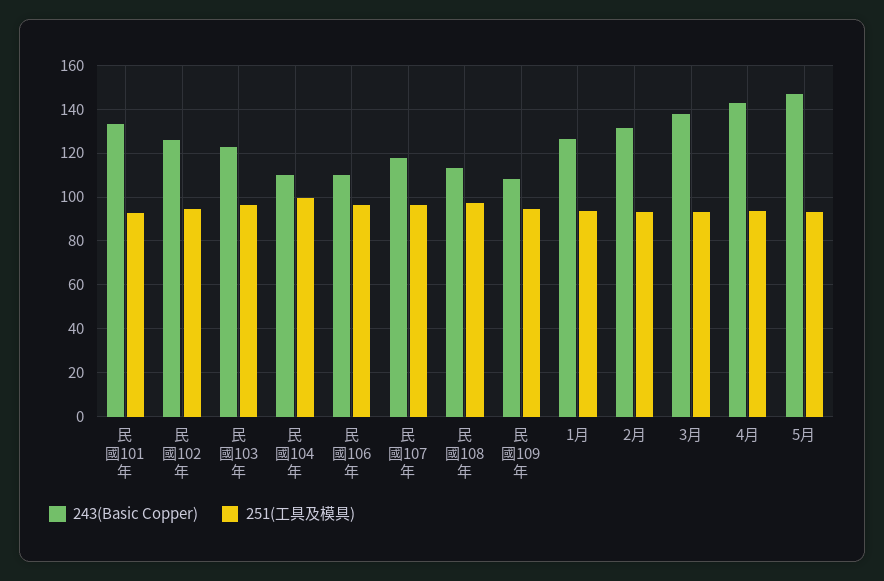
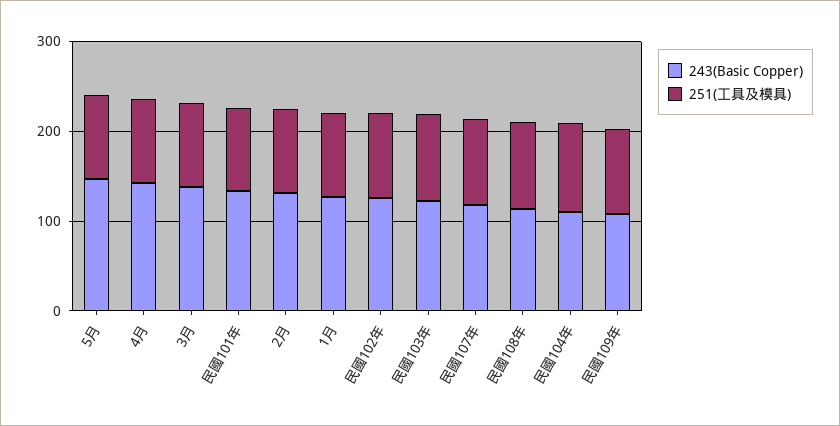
  {
    "243(Basic Copper)": {
      "民國101年": 135,
      "民國102年": 125,
      "民國103年": 125,
      "民國104年": 110,
-     "民國106年": 110,
      "民國107年": 120,
      "民國108年": 115,
      "民國109年": 110,
      "1月": 125,
      "2月": 130,
      "3月": 140,
      "4月": 145,
      "5月": 145
    },
    "251(工具及模具)": {
      "民國101年": 95,
      "民國102年": 95,
      "民國103年": 95,
      "民國104年": 100,
-     "民國106年": 95,
      "民國107年": 95,
      "民國108年": 100,
      "民國109年": 95,
      "1月": 95,
      "2月": 95,
      "3月": 95,
      "4月": 95,
      "5月": 95
    }
  }

